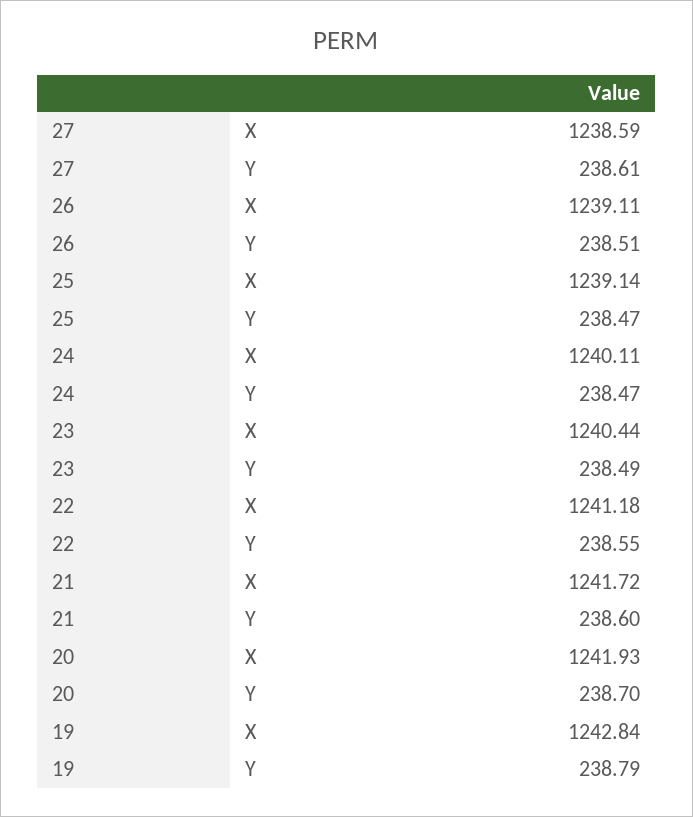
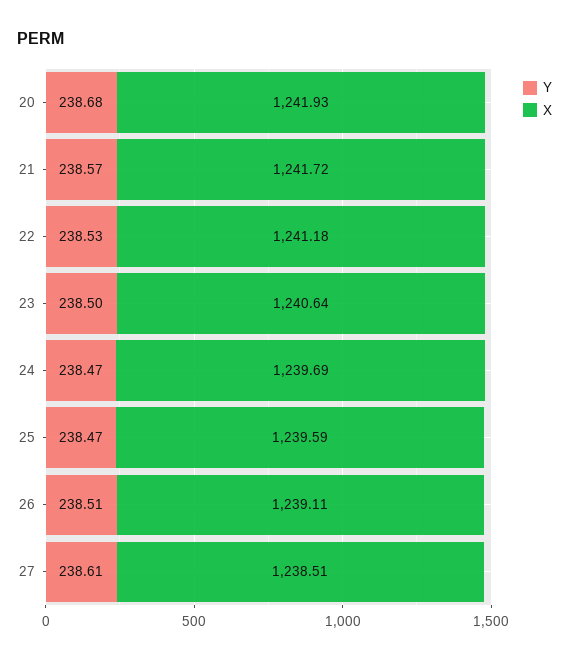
  {
    "X": {
-     "27": 1238.59,
+     "27": 1238.51,
      "26": 1239.11,
-     "25": 1239.14,
+     "25": 1239.59,
-     "24": 1240.11,
+     "24": 1239.69,
-     "23": 1240.44,
+     "23": 1240.64,
      "22": 1241.18,
      "21": 1241.72,
-     "20": 1241.93,
+     "20": 1241.93
-     "19": 1242.84
    },
    "Y": {
      "27": 238.61,
      "26": 238.51,
      "25": 238.47,
      "24": 238.47,
-     "23": 238.49,
+     "23": 238.5,
-     "22": 238.55,
+     "22": 238.53,
-     "21": 238.6,
+     "21": 238.57,
-     "20": 238.7,
+     "20": 238.68
-     "19": 238.79
    }
  }

